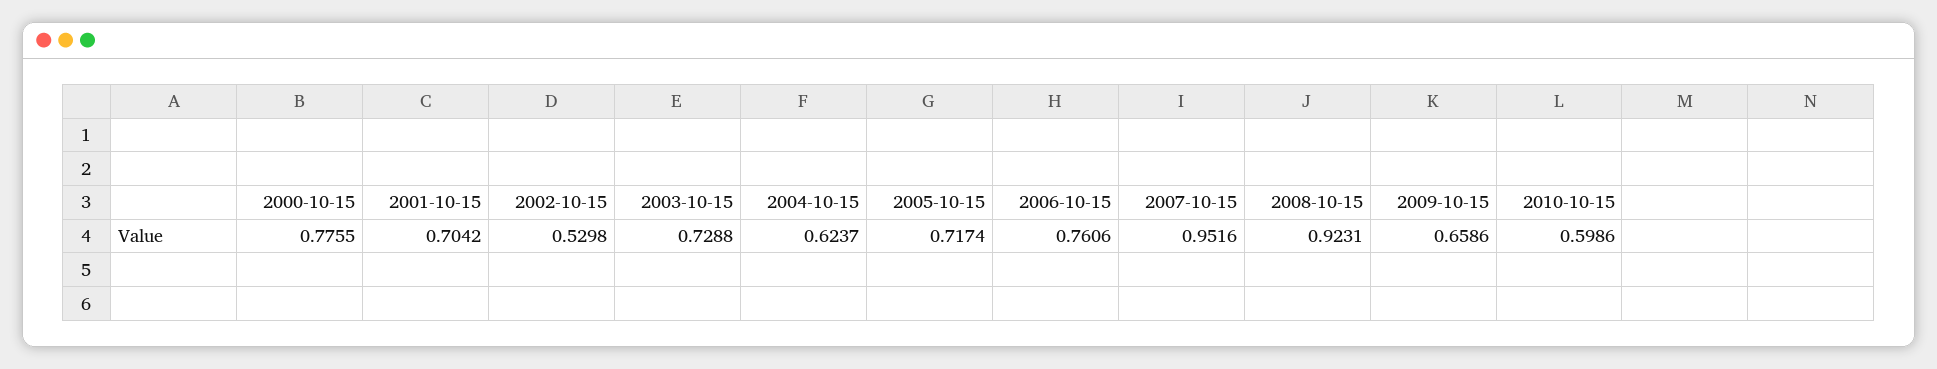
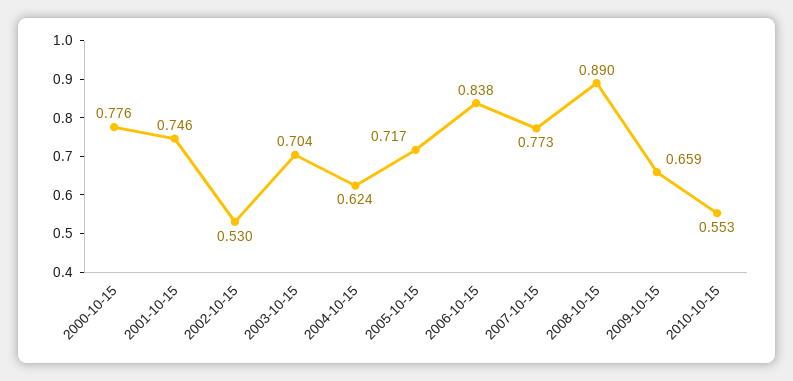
  {
    "2000-10-15": 0.7755,
-   "2001-10-15": 0.7042,
+   "2001-10-15": 0.746,
    "2002-10-15": 0.5298,
-   "2003-10-15": 0.7288,
+   "2003-10-15": 0.704,
    "2004-10-15": 0.6237,
    "2005-10-15": 0.7174,
-   "2006-10-15": 0.7606,
+   "2006-10-15": 0.838,
-   "2007-10-15": 0.9516,
+   "2007-10-15": 0.773,
-   "2008-10-15": 0.9231,
+   "2008-10-15": 0.89,
    "2009-10-15": 0.6586,
-   "2010-10-15": 0.5986
+   "2010-10-15": 0.553
  }

